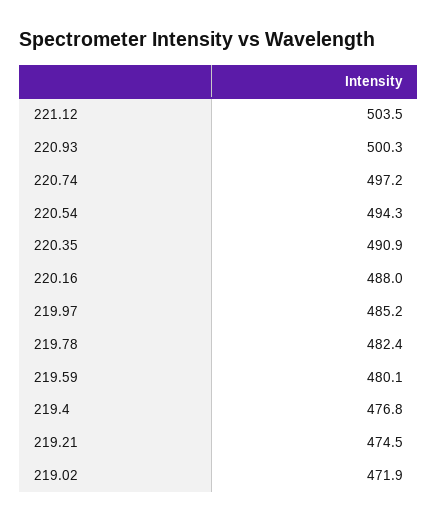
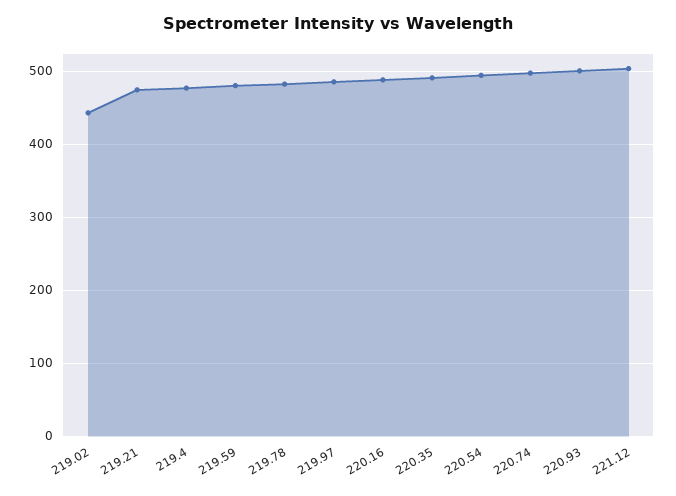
  {
    "221.12": 503.5,
    "220.93": 500.3,
    "220.74": 497.2,
    "220.54": 494.3,
    "220.35": 490.9,
    "220.16": 488,
    "219.97": 485.2,
    "219.78": 482.4,
    "219.59": 480.1,
    "219.4": 476.8,
    "219.21": 474.5,
-   "219.02": 471.9
+   "219.02": 440
  }

